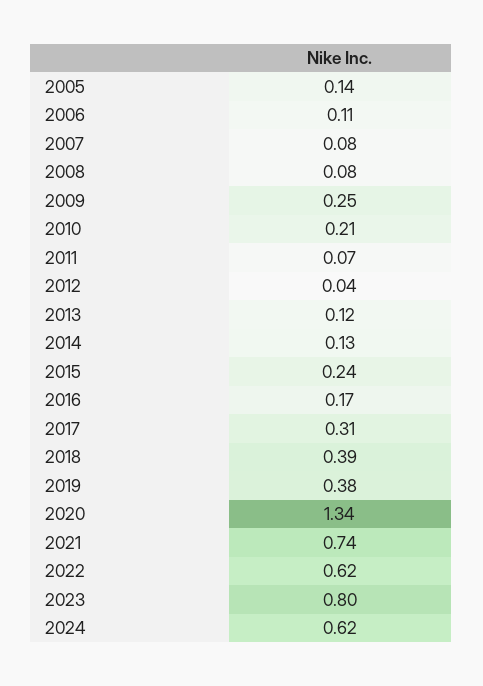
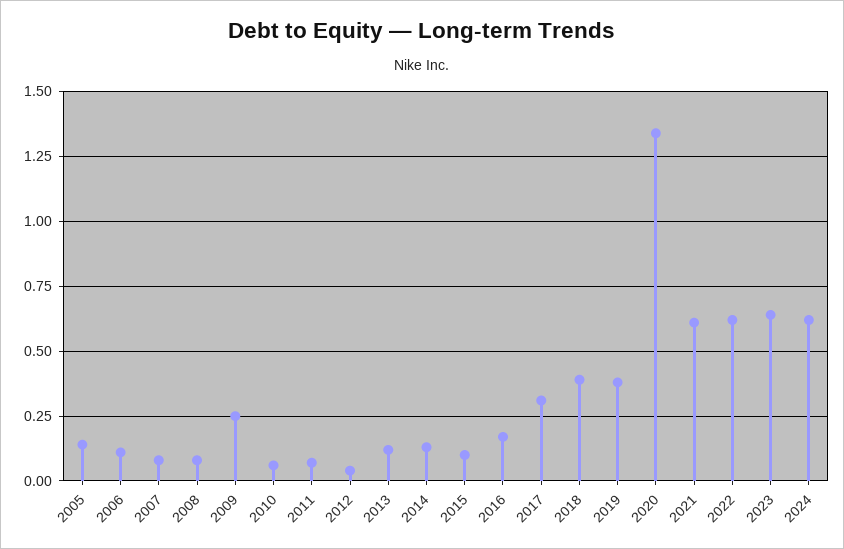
  {
    "2005": 0.14,
    "2006": 0.11,
    "2007": 0.08,
    "2008": 0.08,
    "2009": 0.25,
-   "2010": 0.21,
+   "2010": 0.05,
    "2011": 0.07,
    "2012": 0.04,
    "2013": 0.12,
    "2014": 0.13,
-   "2015": 0.24,
+   "2015": 0.1,
    "2016": 0.17,
    "2017": 0.31,
    "2018": 0.39,
    "2019": 0.38,
    "2020": 1.34,
-   "2021": 0.74,
+   "2021": 0.6,
    "2022": 0.62,
-   "2023": 0.8,
+   "2023": 0.65,
    "2024": 0.62
  }

